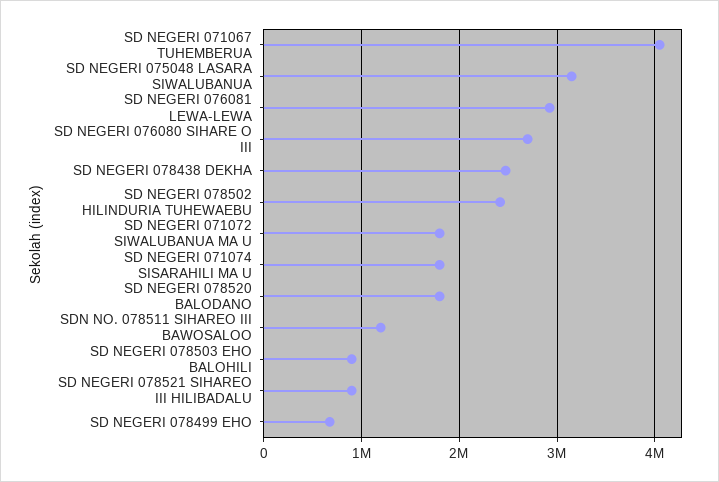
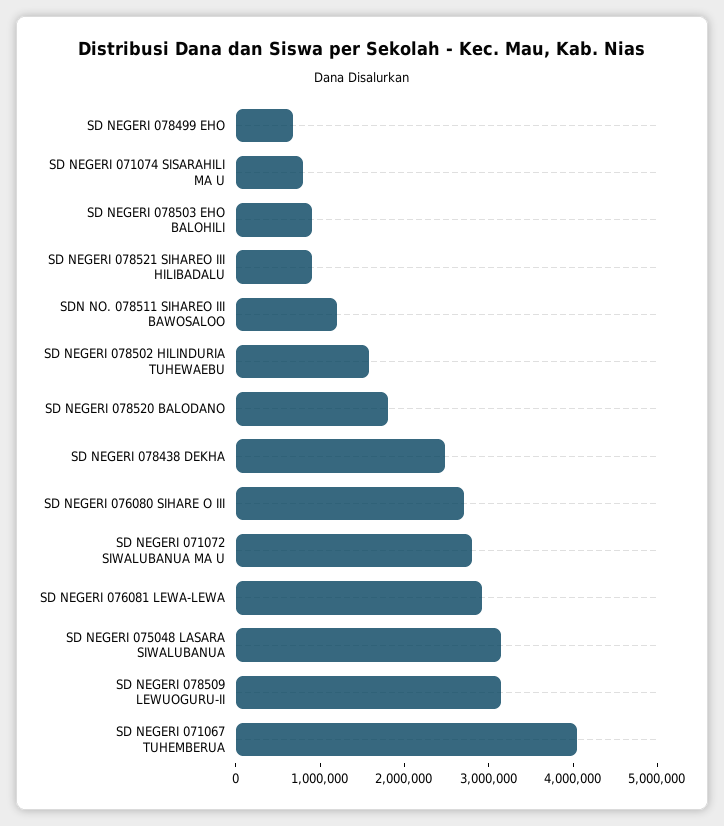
  {
    "SD NEGERI 071067 TUHEMBERUA": 4100000,
    "SD NEGERI 075048 LASARA SIWALUBANUA": 3200000,
    "SD NEGERI 076081 LEWA-LEWA": 2900000,
    "SD NEGERI 076080 SIHARE O III": 2700000,
    "SD NEGERI 078438 DEKHA": 2500000,
-   "SD NEGERI 078502 HILINDURIA TUHEWAEBU": 2400000,
+   "SD NEGERI 078502 HILINDURIA TUHEWAEBU": 1600000,
-   "SD NEGERI 071072 SIWALUBANUA MA U": 1800000,
+   "SD NEGERI 071072 SIWALUBANUA MA U": 2800000,
-   "SD NEGERI 071074 SISARAHILI MA U": 1800000,
+   "SD NEGERI 071074 SISARAHILI MA U": 800000,
    "SD NEGERI 078520 BALODANO": 1800000,
    "SDN NO. 078511 SIHAREO III BAWOSALOO": 1200000,
    "SD NEGERI 078503 EHO BALOHILI": 900000,
    "SD NEGERI 078521 SIHAREO III HILIBADALU": 900000,
-   "SD NEGERI 078499 EHO": 700000
+   "SD NEGERI 078499 EHO": 700000,
+   "SD NEGERI 078509 LEWUOGURU-II": 3200000
  }

